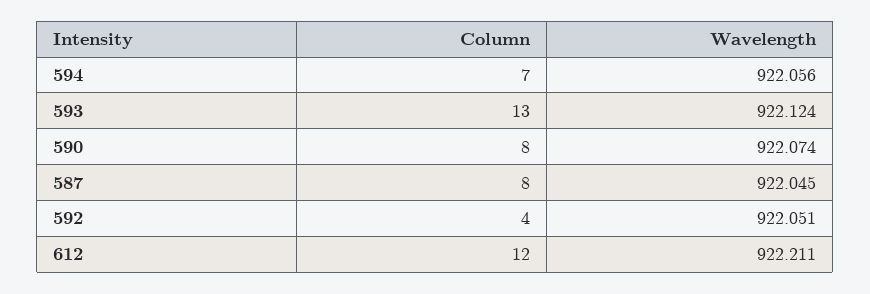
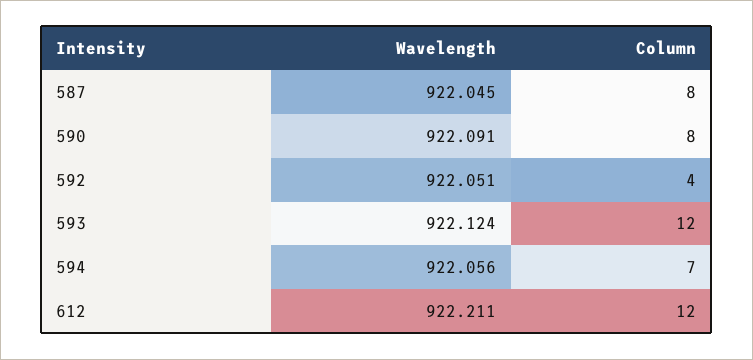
  {
    "Column": {
      "594": 7,
-     "593": 13,
+     "593": 12,
      "590": 8,
      "587": 8,
      "592": 4,
      "612": 12
    },
    "Wavelength": {
      "594": 922.056,
      "593": 922.124,
-     "590": 922.074,
+     "590": 922.091,
      "587": 922.045,
      "592": 922.051,
      "612": 922.211
    }
  }

